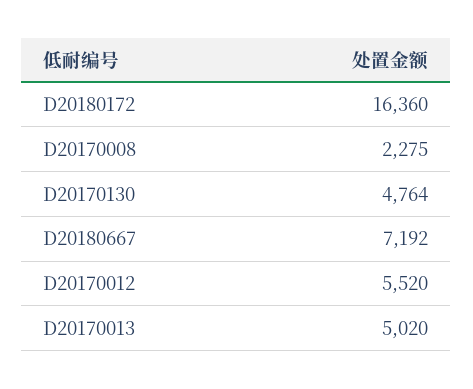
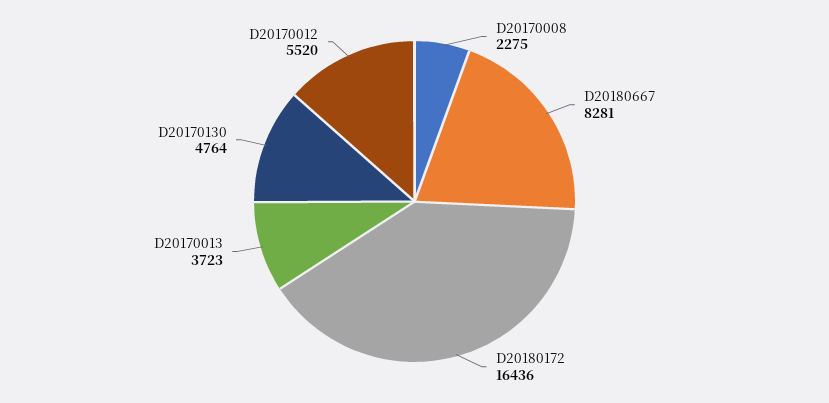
  {
-   "D20180172": 16360,
+   "D20180172": 16436,
    "D20170008": 2275,
    "D20170130": 4764,
-   "D20180667": 7192,
+   "D20180667": 8281,
    "D20170012": 5520,
-   "D20170013": 5020
+   "D20170013": 3723
  }

